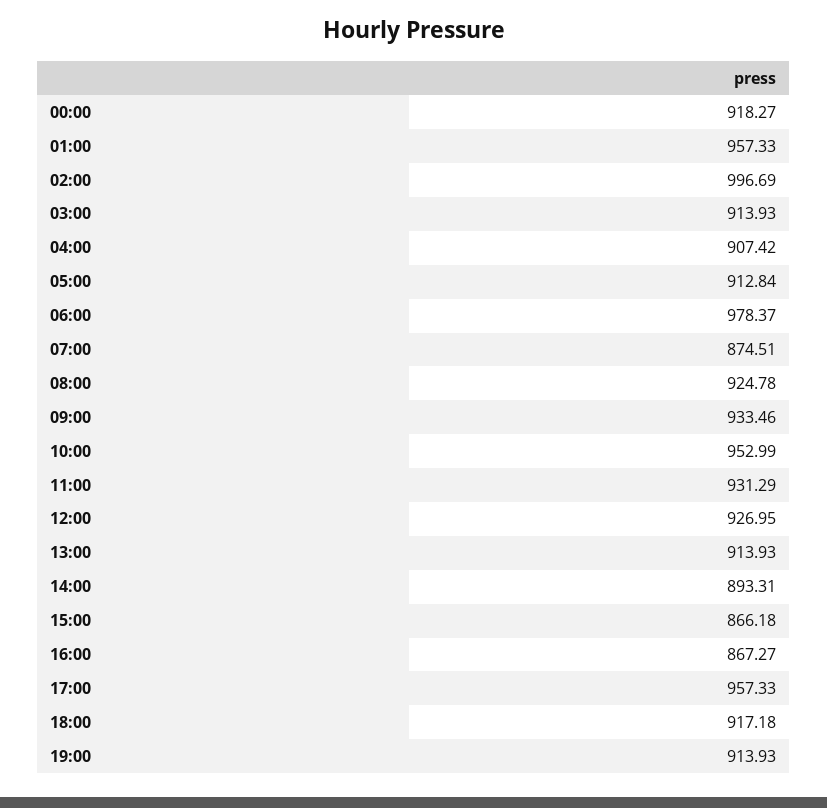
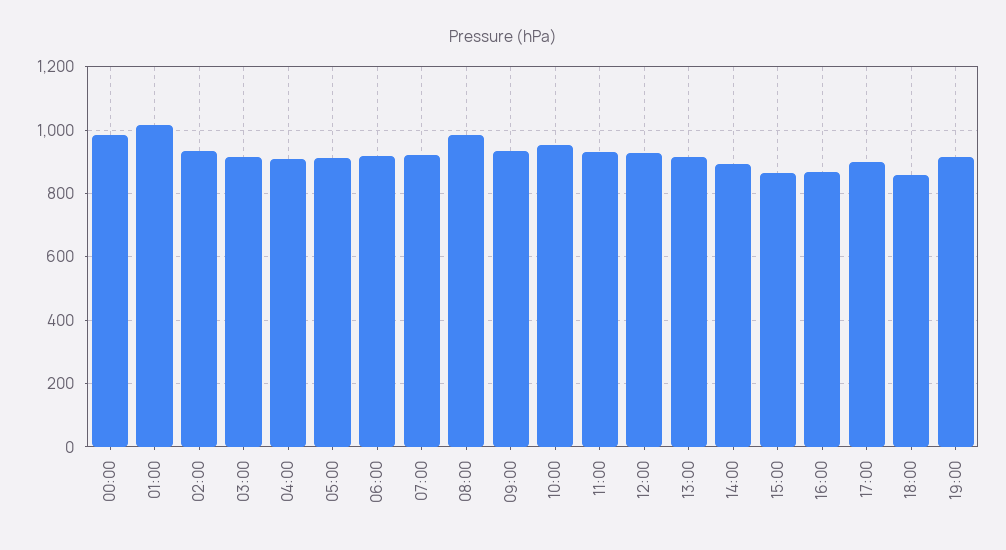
  {
-   "00:00": 918.27,
+   "00:00": 980,
-   "01:00": 957.33,
+   "01:00": 1020,
-   "02:00": 996.69,
+   "02:00": 940,
    "03:00": 913.93,
    "04:00": 907.42,
    "05:00": 912.84,
-   "06:00": 978.37,
+   "06:00": 920,
-   "07:00": 874.51,
+   "07:00": 920,
-   "08:00": 924.78,
+   "08:00": 980,
    "09:00": 933.46,
    "10:00": 952.99,
    "11:00": 931.29,
    "12:00": 926.95,
    "13:00": 913.93,
    "14:00": 893.31,
    "15:00": 866.18,
    "16:00": 867.27,
-   "17:00": 957.33,
+   "17:00": 900,
-   "18:00": 917.18,
+   "18:00": 860,
    "19:00": 913.93
  }

